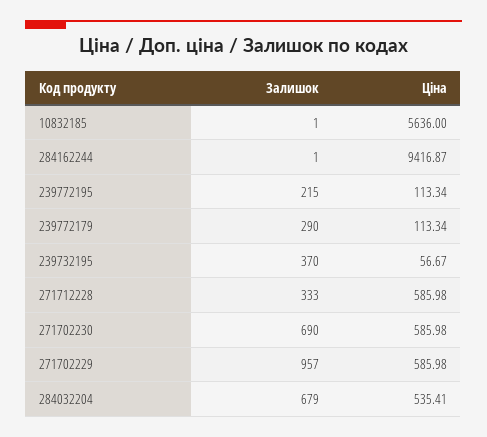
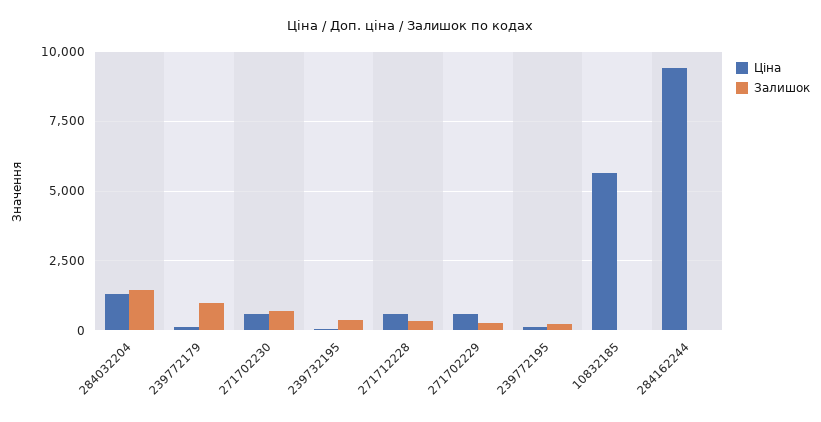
  {
    "Залишок": {
      "10832185": 1,
      "284162244": 1,
      "239772195": 215,
-     "239772179": 290,
+     "239772179": 1000,
      "239732195": 370,
      "271712228": 333,
      "271702230": 690,
-     "271702229": 957,
+     "271702229": 250,
-     "284032204": 679
+     "284032204": 1500
    },
    "Ціна": {
      "10832185": 5636,
      "284162244": 9416.87,
      "239772195": 113.34,
      "239772179": 113.34,
      "239732195": 56.67,
      "271712228": 585.98,
      "271702230": 585.98,
      "271702229": 585.98,
-     "284032204": 535.41
+     "284032204": 1250
    }
  }

